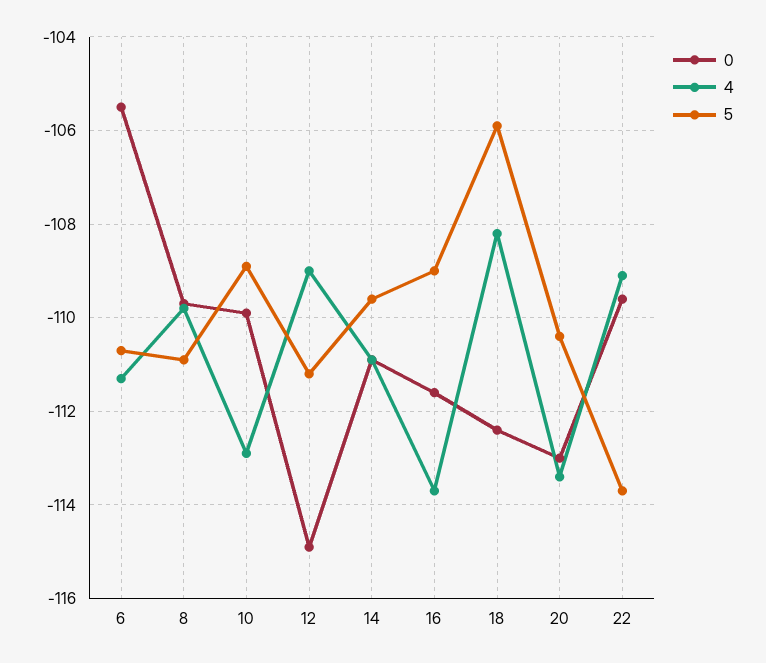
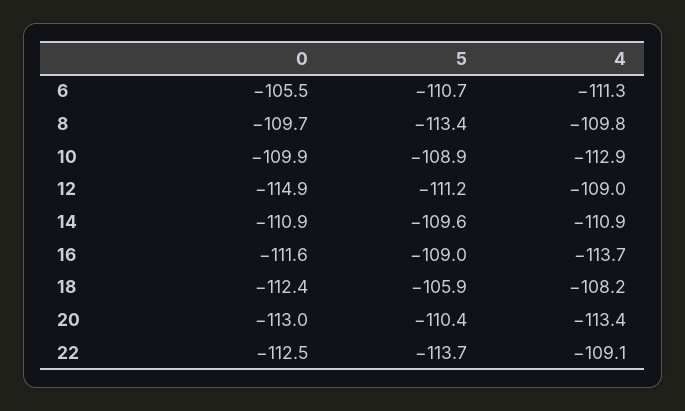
  {
    "0": {
      "6": -105.5,
      "8": -109.7,
      "10": -109.9,
      "12": -114.9,
      "14": -110.9,
      "16": -111.6,
      "18": -112.4,
      "20": -113,
-     "22": -109.5
+     "22": -112.5
    },
    "4": {
      "6": -111.3,
      "8": -109.8,
      "10": -112.9,
      "12": -109,
      "14": -110.9,
      "16": -113.7,
      "18": -108.2,
      "20": -113.4,
      "22": -109.1
    },
    "5": {
      "6": -110.7,
-     "8": -111,
+     "8": -113.4,
      "10": -108.9,
      "12": -111.2,
      "14": -109.6,
      "16": -109,
      "18": -105.9,
      "20": -110.4,
      "22": -113.7
    }
  }

